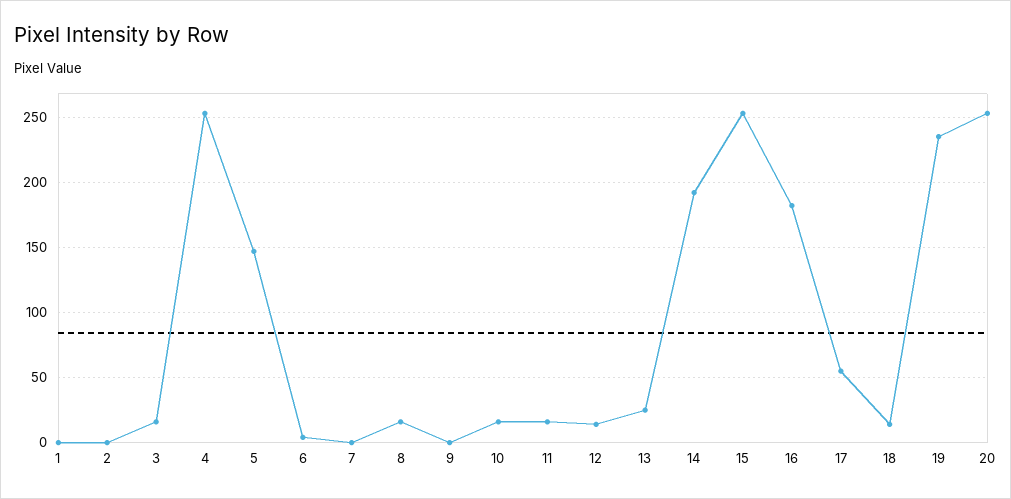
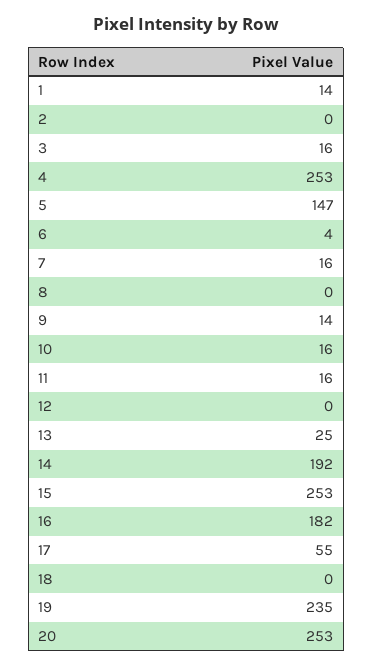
  {
-   "1": 0,
+   "1": 14,
    "2": 0,
    "3": 16,
    "4": 253,
    "5": 147,
    "6": 4,
-   "7": 0,
+   "7": 16,
-   "8": 15,
+   "8": 0,
-   "9": 0,
+   "9": 14,
    "10": 16,
    "11": 16,
-   "12": 15,
+   "12": 0,
    "13": 25,
    "14": 192,
    "15": 253,
    "16": 182,
    "17": 55,
-   "18": 15,
+   "18": 0,
    "19": 235,
    "20": 253
  }

